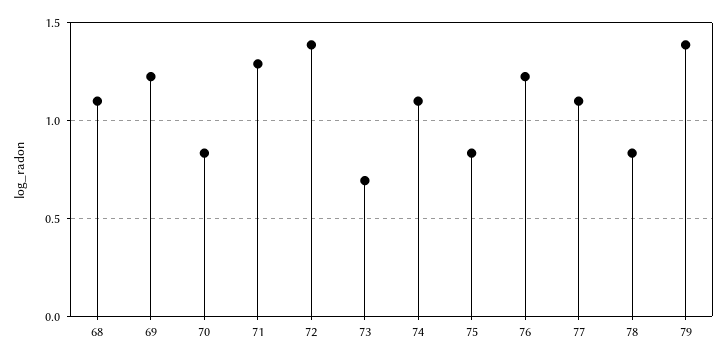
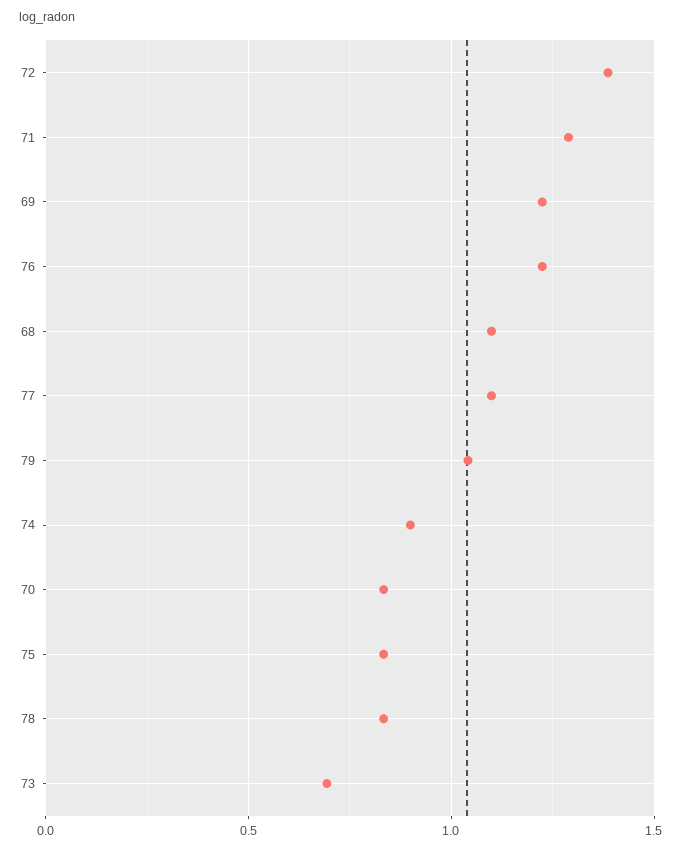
  {
    "68": 1.1,
    "69": 1.2,
    "70": 0.85,
    "71": 1.3,
    "72": 1.4,
    "73": 0.7,
-   "74": 1.1,
+   "74": 0.9,
    "75": 0.85,
    "76": 1.2,
    "77": 1.1,
    "78": 0.85,
-   "79": 1.4
+   "79": 1.05
  }

